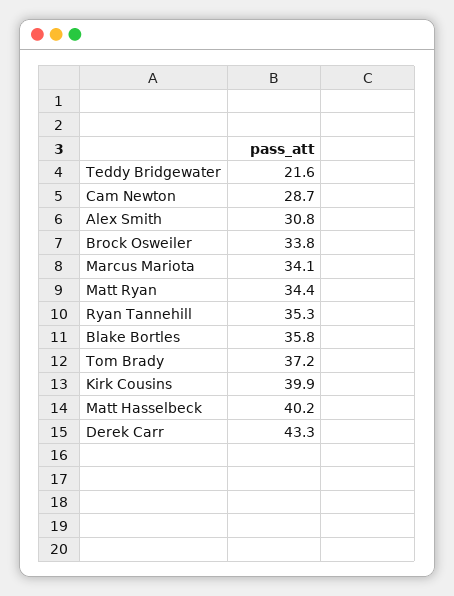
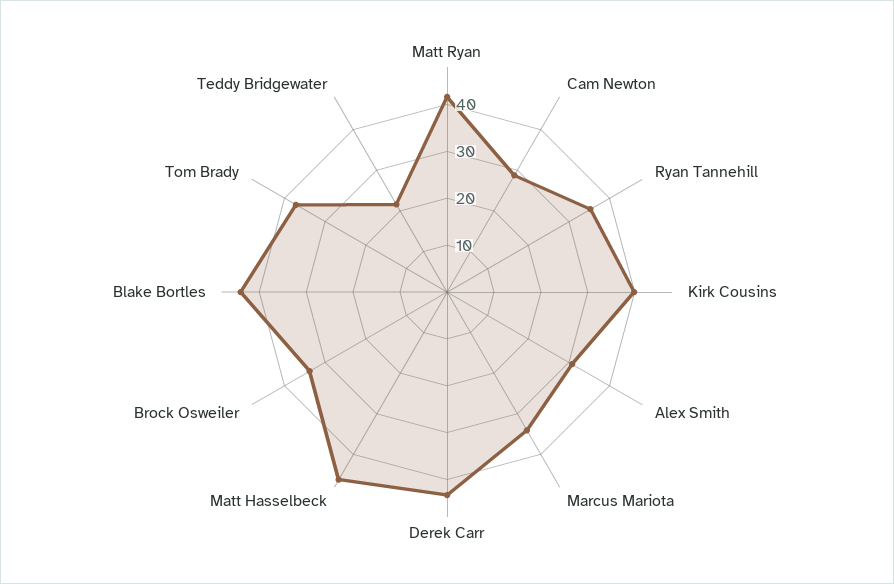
  {
    "Teddy Bridgewater": 21.6,
    "Cam Newton": 28.7,
    "Alex Smith": 30.8,
    "Brock Osweiler": 33.8,
    "Marcus Mariota": 34.1,
-   "Matt Ryan": 34.4,
+   "Matt Ryan": 42,
    "Ryan Tannehill": 35.3,
-   "Blake Bortles": 35.8,
+   "Blake Bortles": 44,
    "Tom Brady": 37.2,
    "Kirk Cousins": 39.9,
-   "Matt Hasselbeck": 40.2,
+   "Matt Hasselbeck": 46,
    "Derek Carr": 43.3
  }

